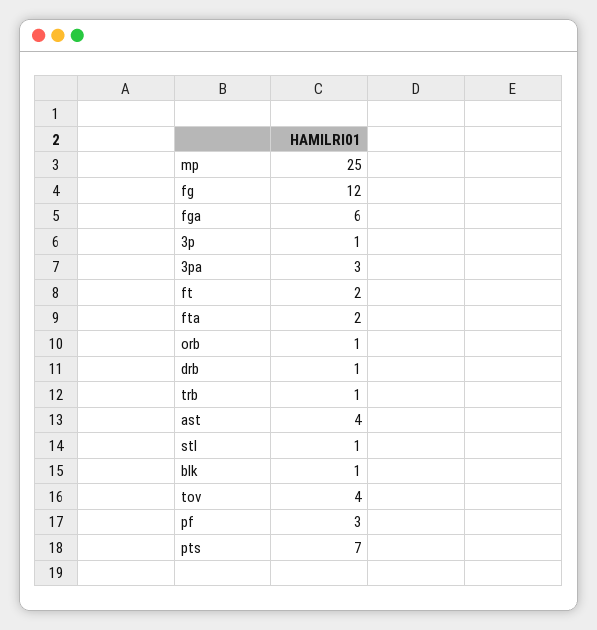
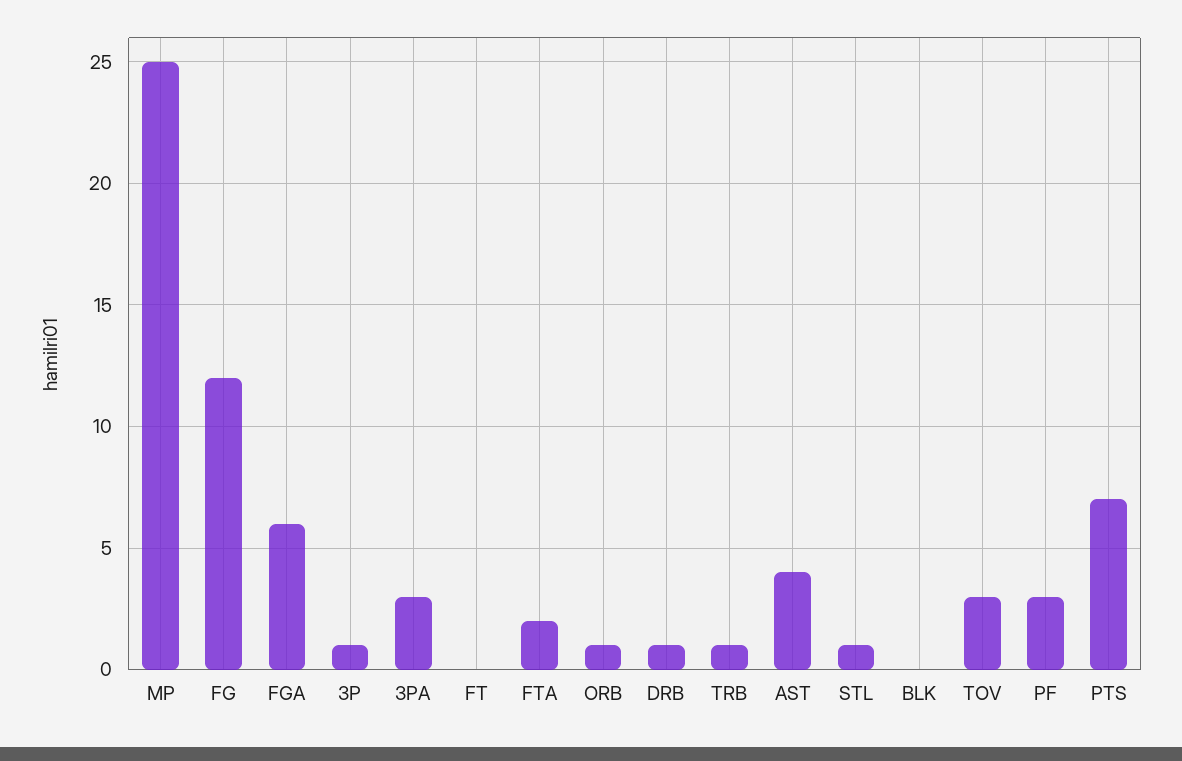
  {
    "mp": 25,
    "fg": 12,
    "fga": 6,
    "3p": 1,
    "3pa": 3,
-   "ft": 2,
+   "ft": 0,
    "fta": 2,
    "orb": 1,
    "drb": 1,
    "trb": 1,
    "ast": 4,
    "stl": 1,
-   "blk": 1,
+   "blk": 0,
-   "tov": 4,
+   "tov": 3,
    "pf": 3,
    "pts": 7
  }

